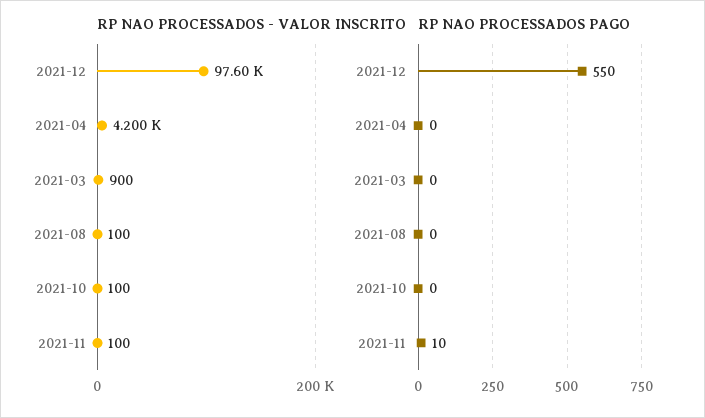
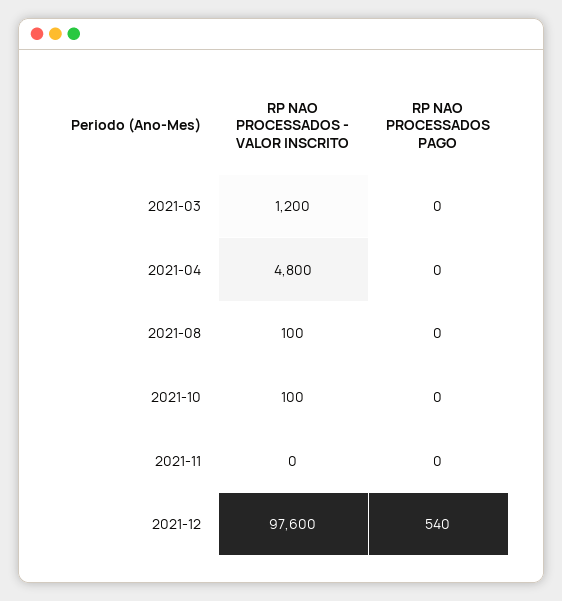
  {
    "RP NAO PROCESSADOS - VALOR INSCRITO": {
      "2021-12": 97600,
-     "2021-04": 4200,
+     "2021-04": 4800,
-     "2021-03": 900,
+     "2021-03": 1200,
      "2021-08": 100,
      "2021-10": 100,
-     "2021-11": 100
+     "2021-11": 0
    },
    "RP NAO PROCESSADOS PAGO": {
-     "2021-12": 550,
+     "2021-12": 540,
      "2021-04": 0,
      "2021-03": 0,
      "2021-08": 0,
      "2021-10": 0,
-     "2021-11": 10
+     "2021-11": 0
    }
  }

